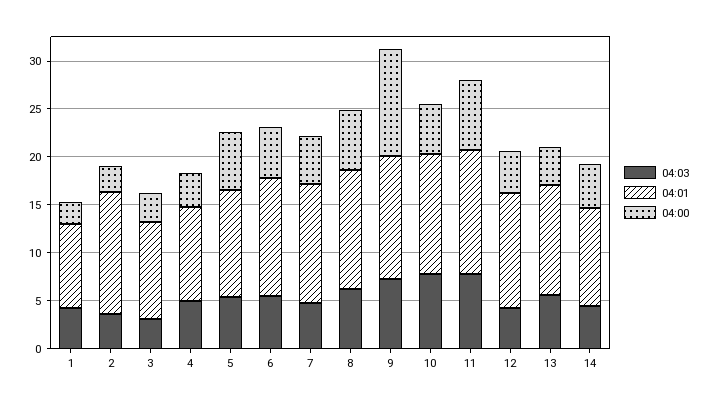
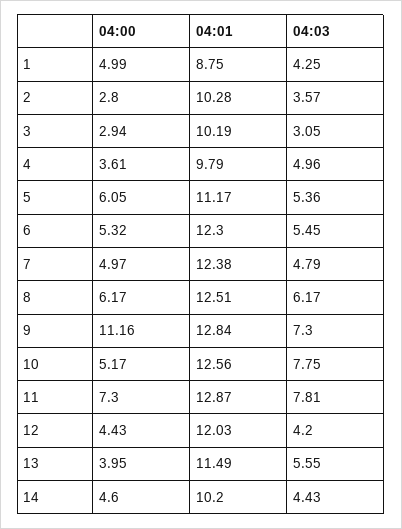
  {
    "04:03": {
      "1": 4.25,
      "2": 3.57,
      "3": 3.05,
      "4": 4.96,
      "5": 5.36,
      "6": 5.45,
      "7": 4.79,
      "8": 6.17,
      "9": 7.3,
      "10": 7.75,
      "11": 7.81,
      "12": 4.2,
      "13": 5.55,
      "14": 4.43
    },
    "04:01": {
      "1": 8.75,
-     "2": 13,
+     "2": 10.28,
      "3": 10.19,
      "4": 9.79,
      "5": 11.17,
      "6": 12.3,
      "7": 12.38,
      "8": 12.51,
      "9": 12.84,
      "10": 12.56,
      "11": 12.87,
      "12": 12.03,
      "13": 11.49,
      "14": 10.2
    },
    "04:00": {
-     "1": 2,
+     "1": 4.99,
      "2": 2.8,
      "3": 2.94,
      "4": 3.61,
      "5": 6.05,
      "6": 5.32,
      "7": 4.97,
      "8": 6.17,
      "9": 11.16,
      "10": 5.17,
      "11": 7.3,
      "12": 4.43,
      "13": 3.95,
      "14": 4.6
    }
  }

